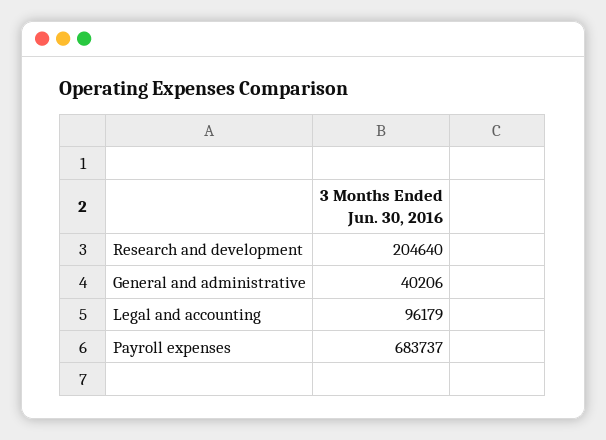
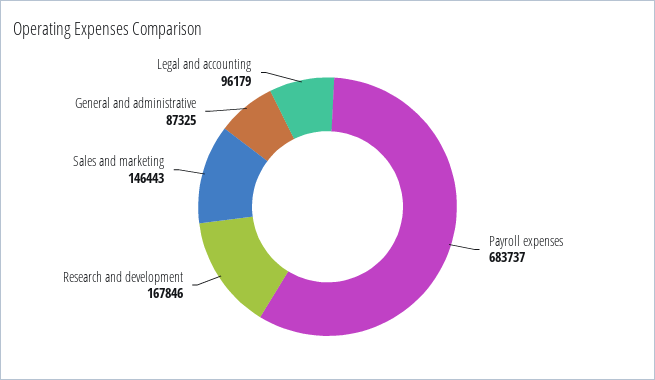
  {
-   "Research and development": 204640,
+   "Research and development": 167846,
-   "General and administrative": 40206,
+   "General and administrative": 87325,
    "Legal and accounting": 96179,
-   "Payroll expenses": 683737
+   "Payroll expenses": 683737,
+   "Sales and marketing": 146443
  }

